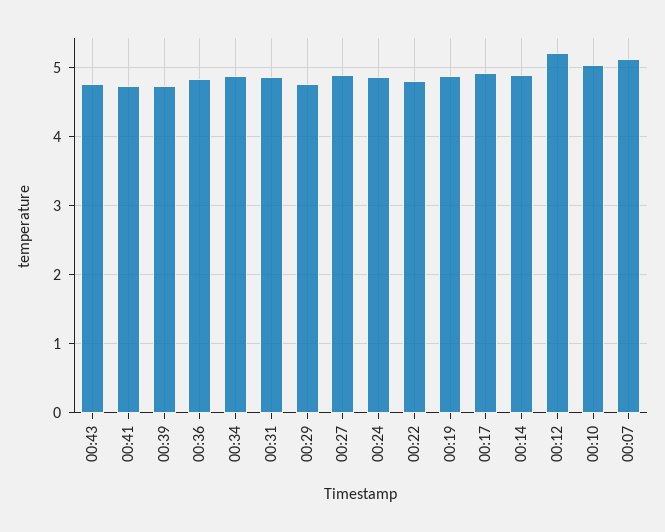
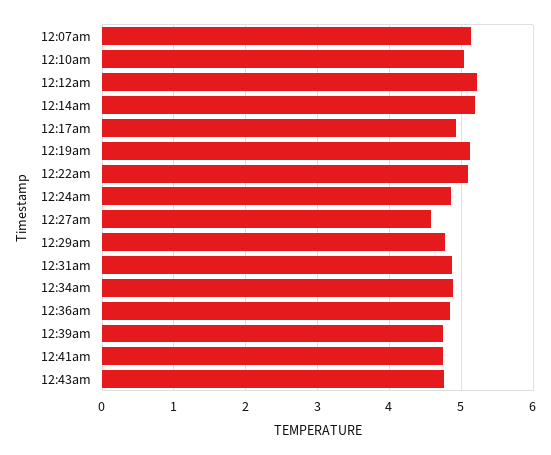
  {
    "00:43": 4.8,
    "00:41": 4.7,
    "00:39": 4.7,
    "00:36": 4.8,
    "00:34": 4.9,
    "00:31": 4.9,
    "00:29": 4.8,
-   "00:27": 4.9,
+   "00:27": 4.6,
    "00:24": 4.9,
-   "00:22": 4.8,
+   "00:22": 5.1,
-   "00:19": 4.9,
+   "00:19": 5.1,
    "00:17": 4.9,
-   "00:14": 4.9,
+   "00:14": 5.2,
    "00:12": 5.2,
    "00:10": 5,
    "00:07": 5.1
  }

